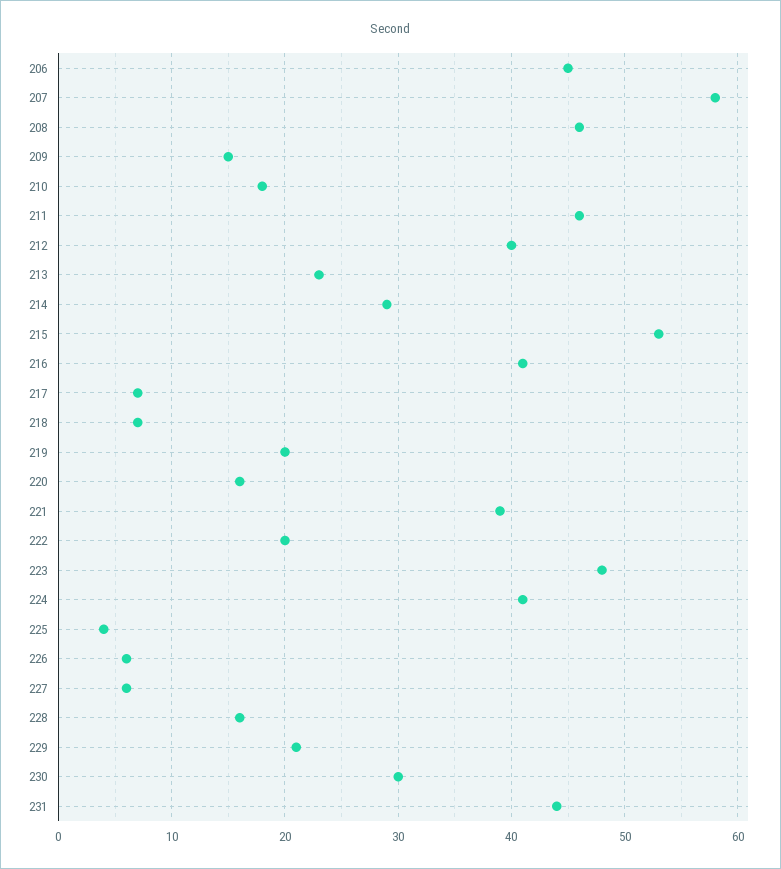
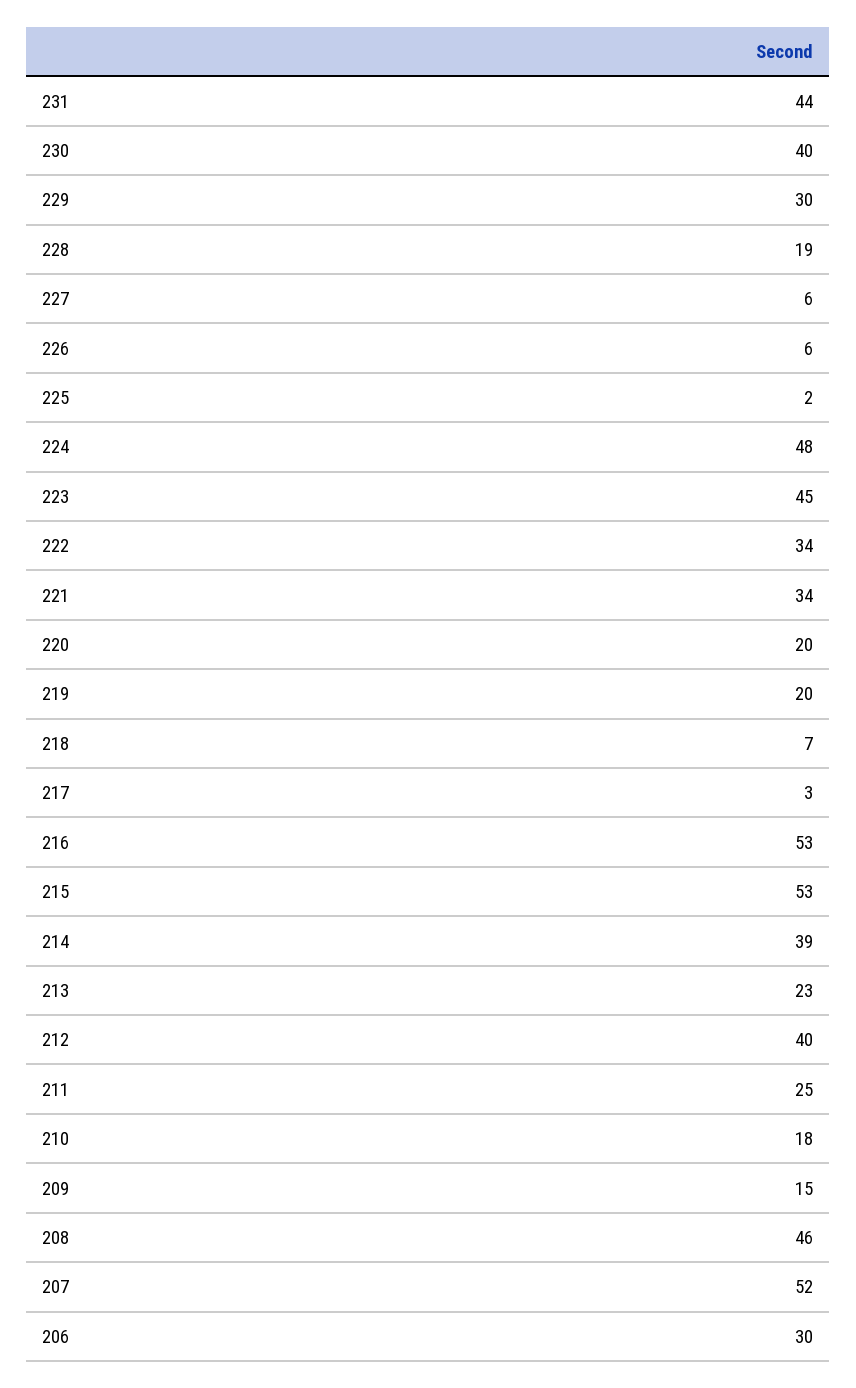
  {
-   "206": 45,
+   "206": 30,
-   "207": 58,
+   "207": 52,
    "208": 46,
    "209": 15,
    "210": 18,
-   "211": 46,
+   "211": 25,
    "212": 40,
    "213": 23,
-   "214": 29,
+   "214": 39,
    "215": 53,
-   "216": 41,
+   "216": 53,
-   "217": 7,
+   "217": 3,
    "218": 7,
    "219": 20,
-   "220": 16,
+   "220": 20,
-   "221": 39,
+   "221": 34,
-   "222": 20,
+   "222": 34,
-   "223": 48,
+   "223": 45,
-   "224": 41,
+   "224": 48,
-   "225": 4,
+   "225": 2,
    "226": 6,
    "227": 6,
-   "228": 16,
+   "228": 19,
-   "229": 21,
+   "229": 30,
-   "230": 30,
+   "230": 40,
    "231": 44
  }

